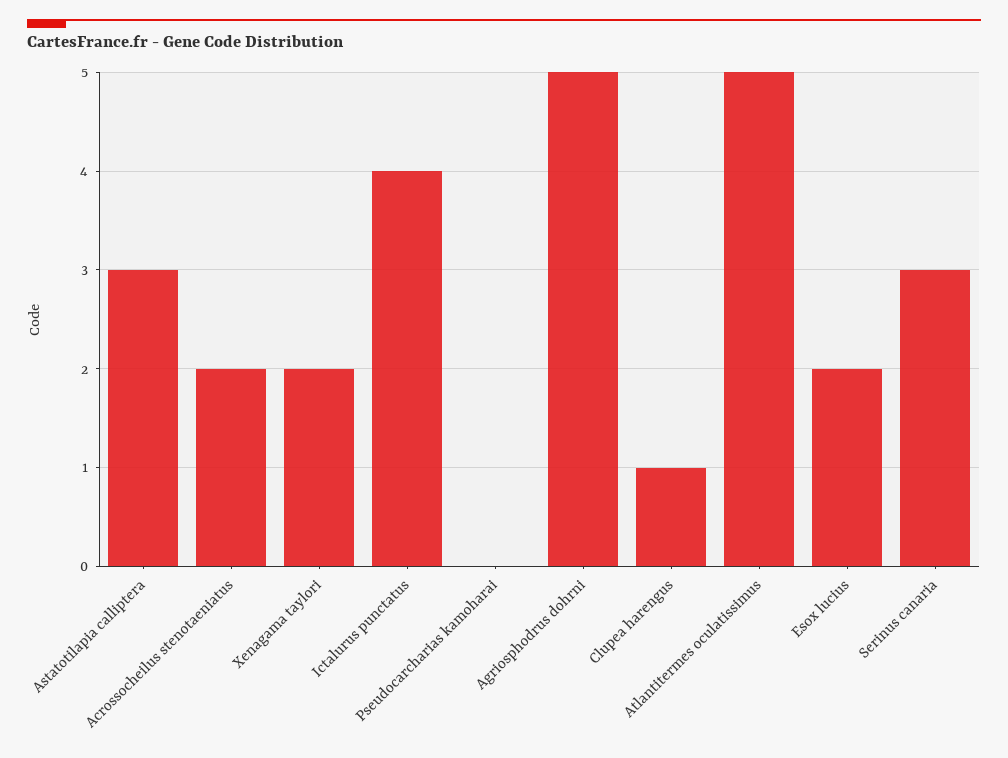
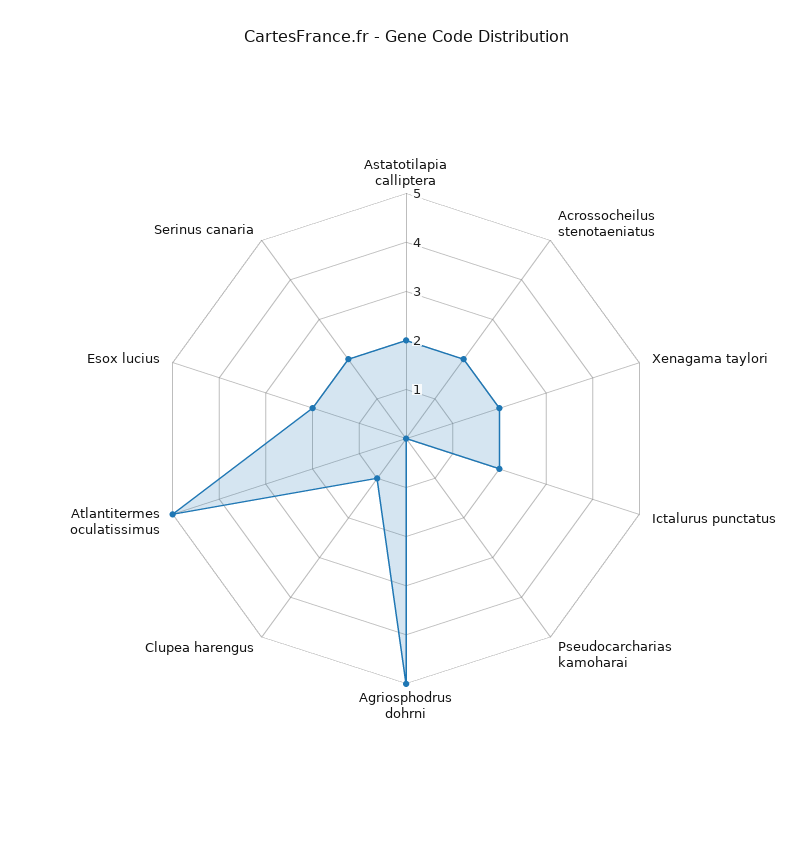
  {
-   "Astatotilapia calliptera": 3,
+   "Astatotilapia calliptera": 2,
    "Acrossocheilus stenotaeniatus": 2,
    "Xenagama taylori": 2,
-   "Ictalurus punctatus": 4,
+   "Ictalurus punctatus": 2,
    "Pseudocarcharias kamoharai": 0,
    "Agriosphodrus dohrni": 5,
    "Clupea harengus": 1,
    "Atlantitermes oculatissimus": 5,
    "Esox lucius": 2,
-   "Serinus canaria": 3
+   "Serinus canaria": 2
  }

